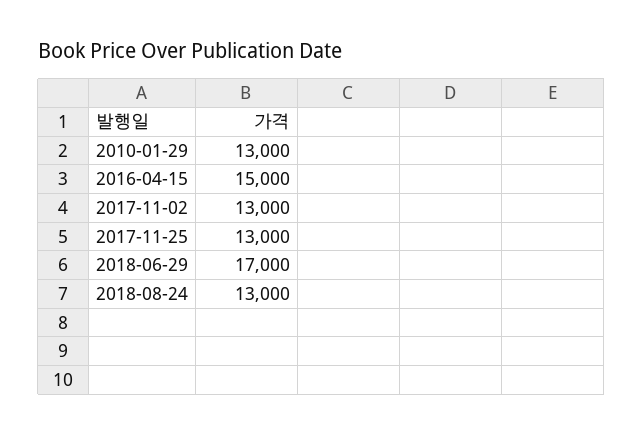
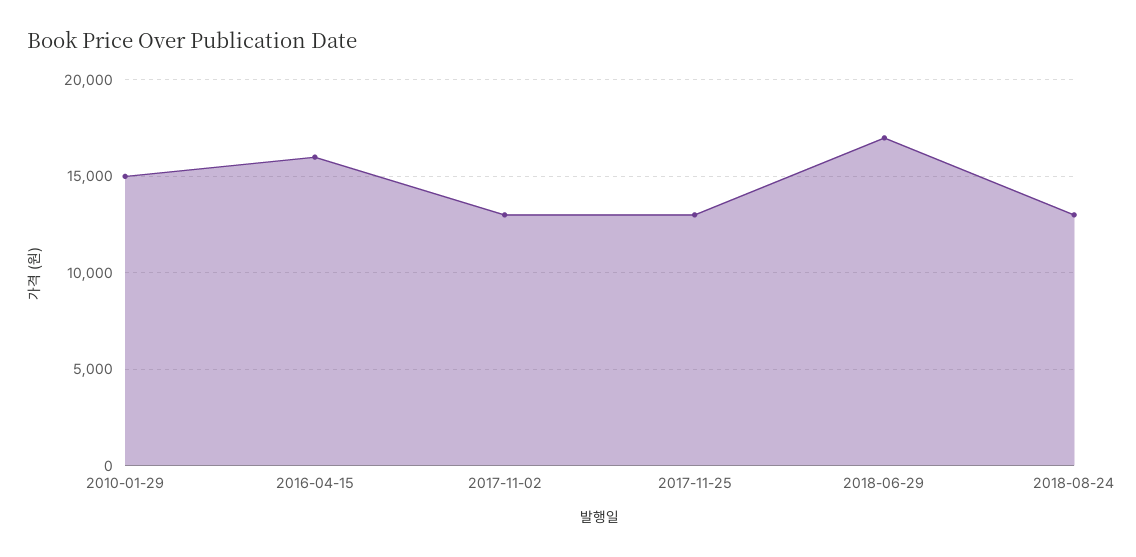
  {
-   "2010-01-29": 13000,
+   "2010-01-29": 15000,
-   "2016-04-15": 15000,
+   "2016-04-15": 16000,
    "2017-11-02": 13000,
    "2017-11-25": 13000,
    "2018-06-29": 17000,
    "2018-08-24": 13000
  }

